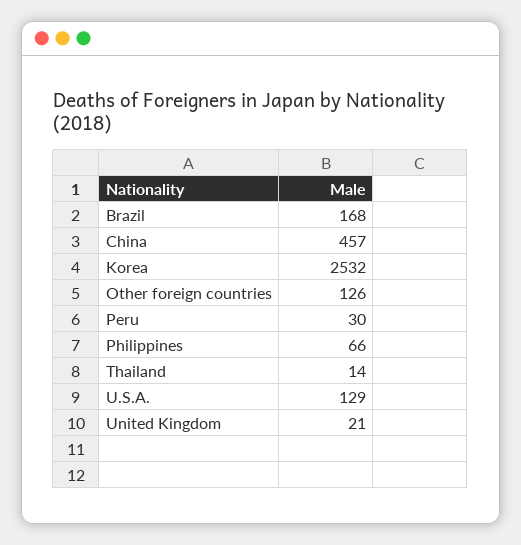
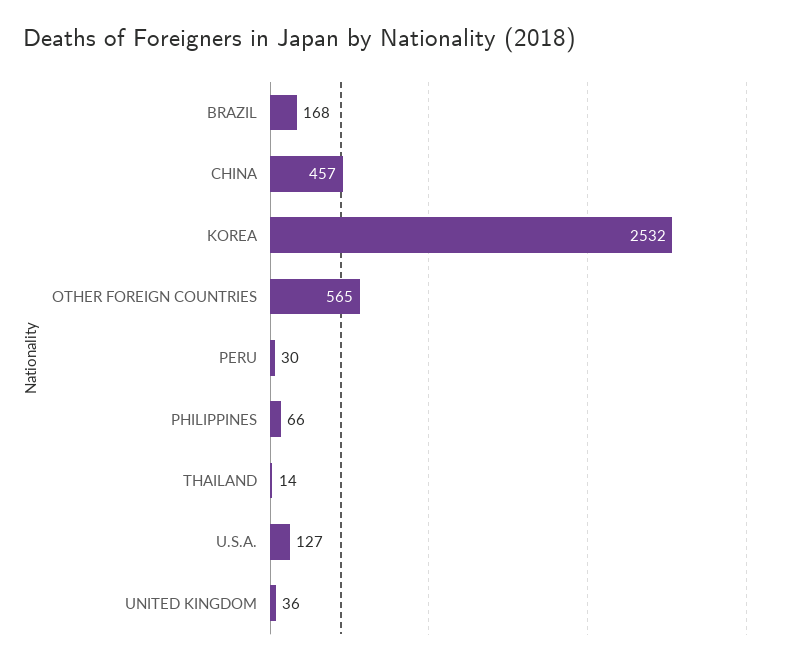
  {
    "Brazil": 168,
    "China": 457,
    "Korea": 2532,
-   "Other foreign countries": 126,
+   "Other foreign countries": 565,
    "Peru": 30,
    "Philippines": 66,
    "Thailand": 14,
-   "U.S.A.": 129,
+   "U.S.A.": 127,
-   "United Kingdom": 21
+   "United Kingdom": 36
  }

